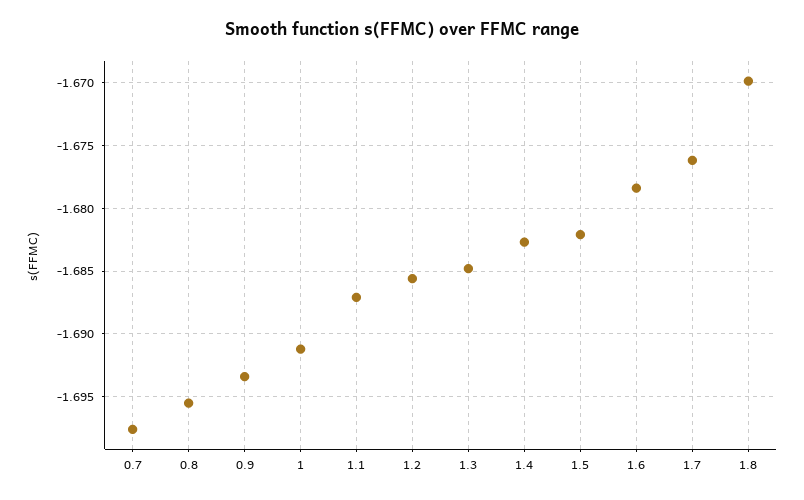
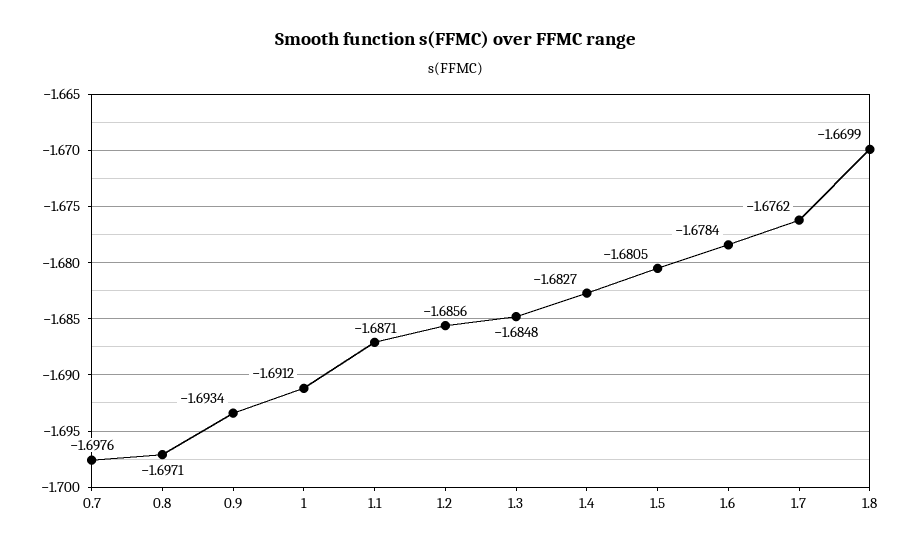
  {
    "0.7": -1.6976,
-   "0.8": -1.6955,
+   "0.8": -1.6971,
    "0.9": -1.6934,
    "1": -1.6912,
    "1.1": -1.6871,
    "1.2": -1.6856,
    "1.3": -1.6848,
    "1.4": -1.6827,
-   "1.5": -1.682,
+   "1.5": -1.6805,
    "1.6": -1.6784,
    "1.7": -1.6762,
    "1.8": -1.6699
  }

